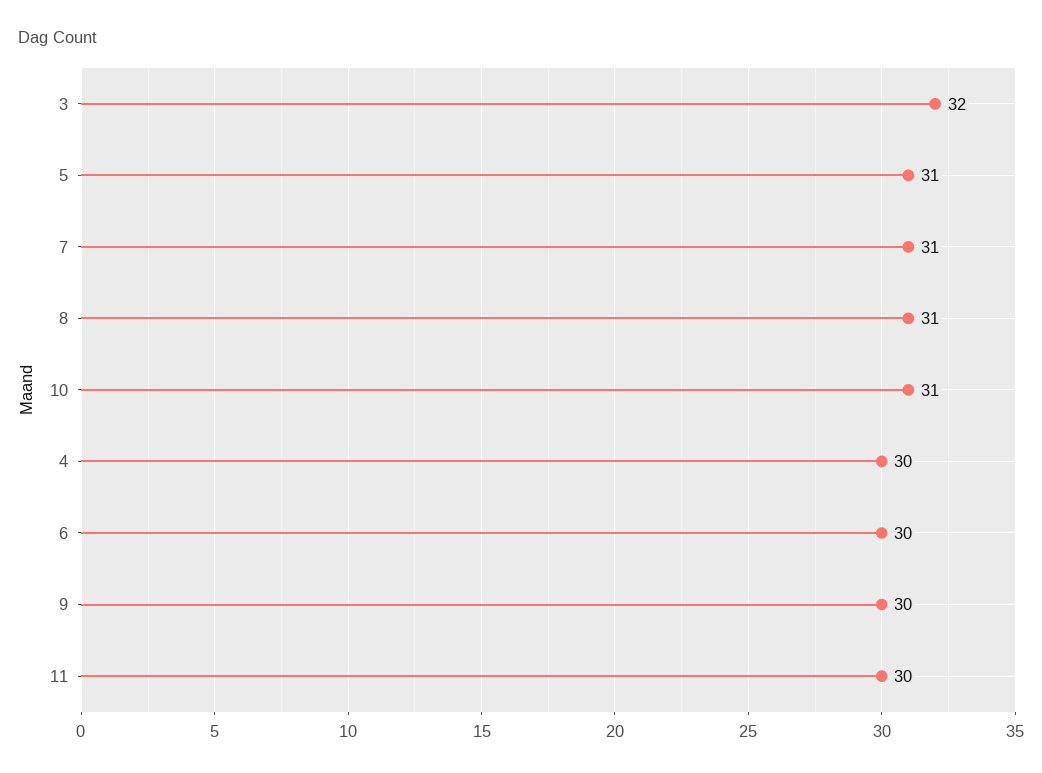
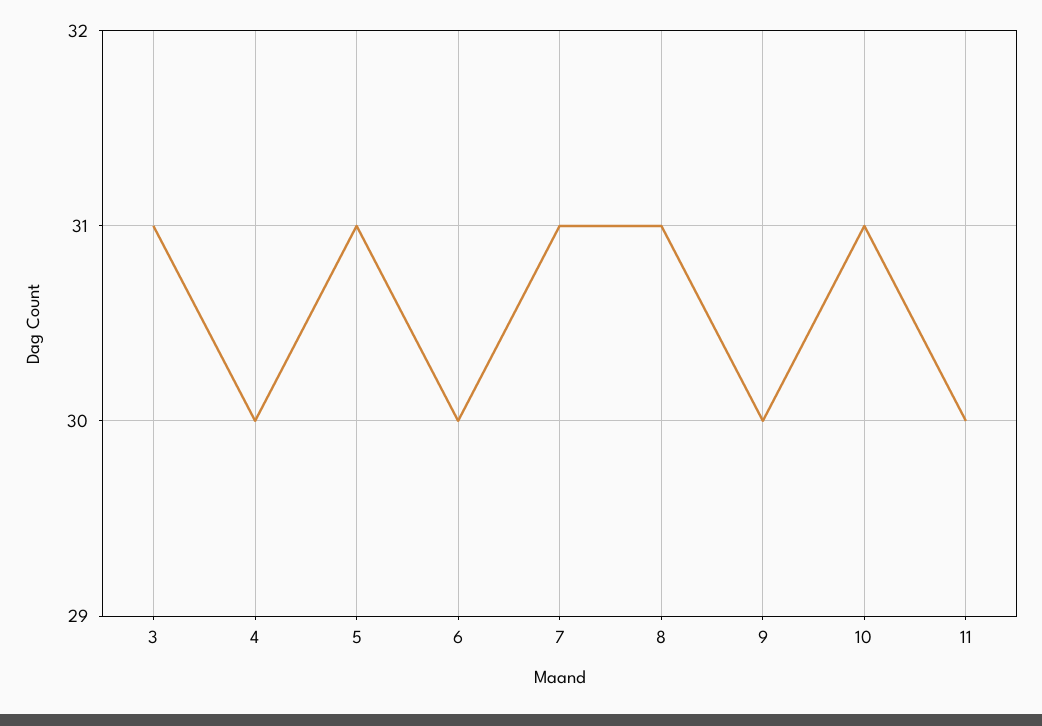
  {
-   "3": 32,
+   "3": 31,
    "5": 31,
    "7": 31,
    "8": 31,
    "10": 31,
    "4": 30,
    "6": 30,
    "9": 30,
    "11": 30
  }

